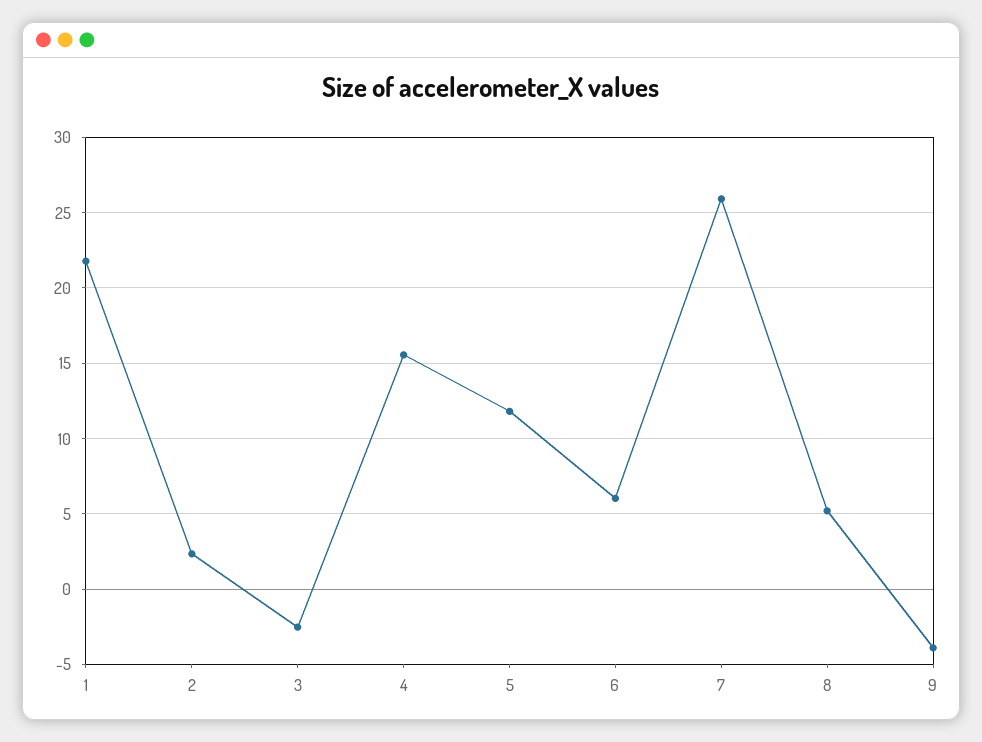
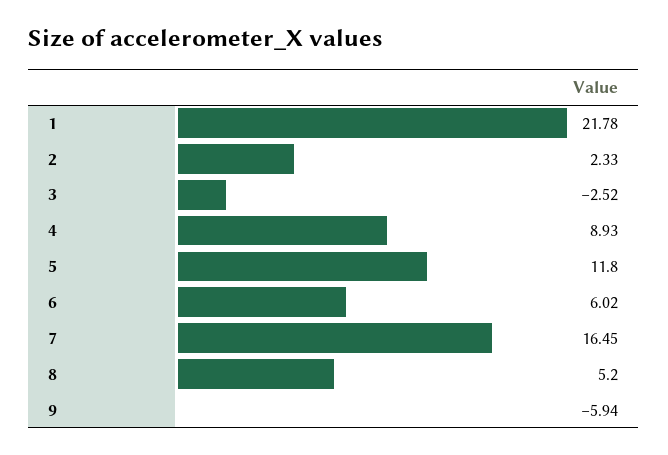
  {
    "1": 21.78,
    "2": 2.33,
    "3": -2.52,
-   "4": 15.5,
+   "4": 8.93,
    "5": 11.8,
    "6": 6.02,
-   "7": 26,
+   "7": 16.45,
    "8": 5.2,
-   "9": -4
+   "9": -5.94
  }

